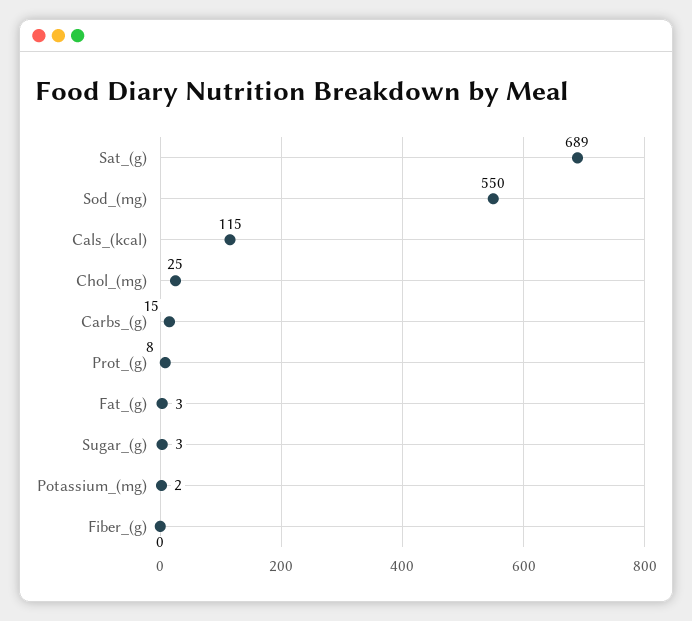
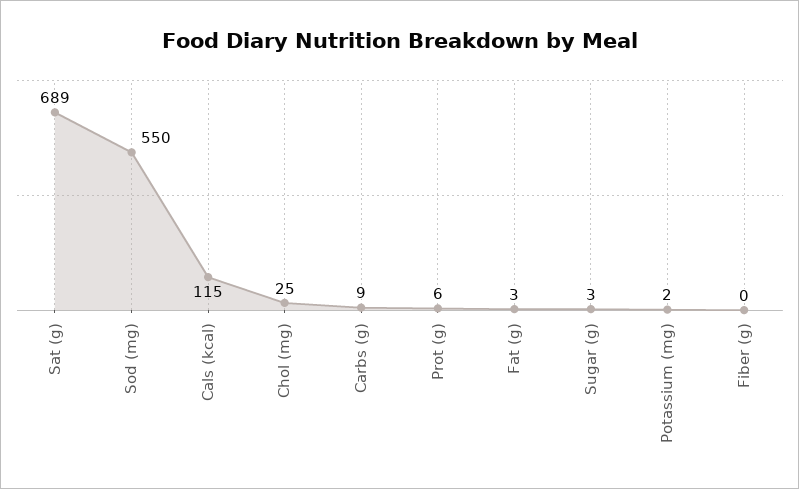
  {
    "Sat_(g)": 689,
    "Sod_(mg)": 550,
    "Cals_(kcal)": 115,
    "Chol_(mg)": 25,
-   "Carbs_(g)": 15,
+   "Carbs_(g)": 9,
-   "Prot_(g)": 8,
+   "Prot_(g)": 6,
    "Fat_(g)": 3,
    "Sugar_(g)": 3,
    "Potassium_(mg)": 2,
    "Fiber_(g)": 0
  }

